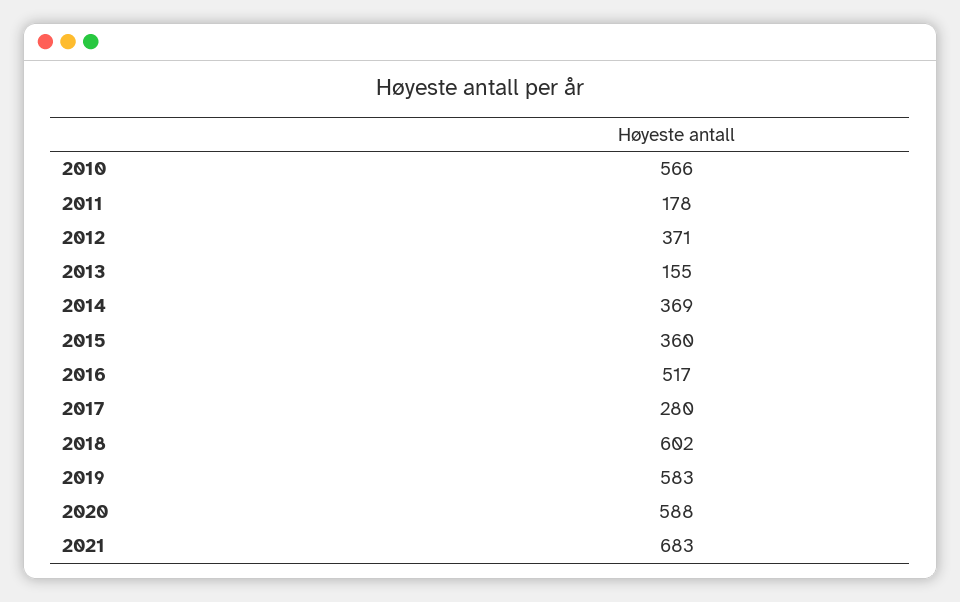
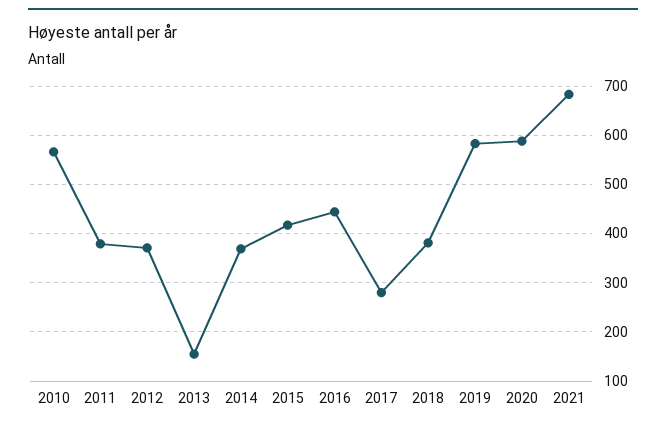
  {
    "2010": 566,
-   "2011": 178,
+   "2011": 380,
    "2012": 371,
    "2013": 155,
    "2014": 369,
-   "2015": 360,
+   "2015": 420,
-   "2016": 517,
+   "2016": 440,
    "2017": 280,
-   "2018": 602,
+   "2018": 380,
    "2019": 583,
    "2020": 588,
    "2021": 683
  }

